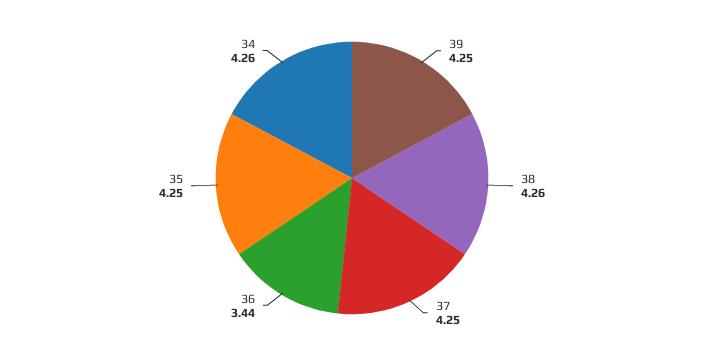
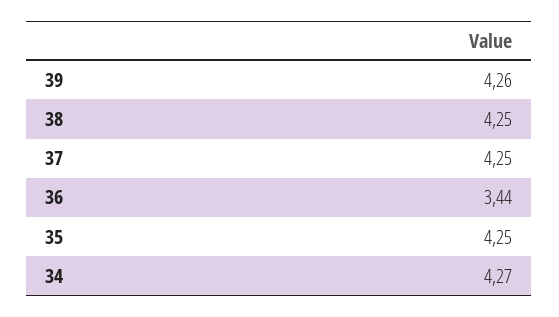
  {
-   "39": 4.25,
+   "39": 4.26,
-   "38": 4.26,
+   "38": 4.25,
    "37": 4.25,
    "36": 3.44,
    "35": 4.25,
-   "34": 4.26
+   "34": 4.27
  }

